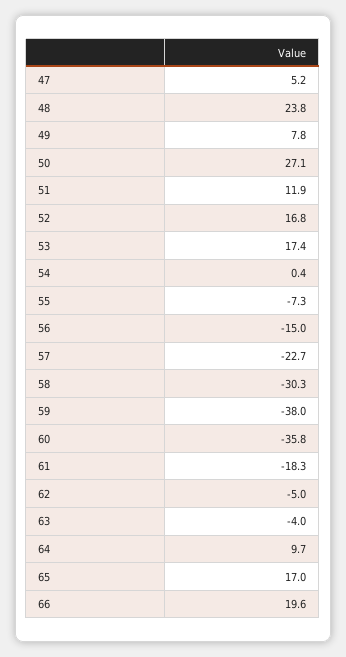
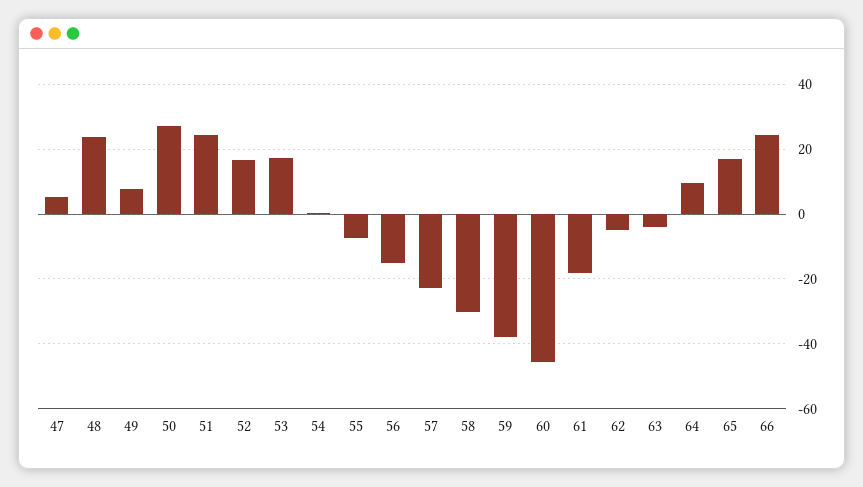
  {
    "47": 5.2,
    "48": 23.8,
    "49": 7.8,
    "50": 27.1,
-   "51": 11.9,
+   "51": 24,
    "52": 16.8,
    "53": 17.4,
    "54": 0.4,
    "55": -7.3,
    "56": -15,
    "57": -22.7,
    "58": -30.3,
    "59": -38,
-   "60": -35.8,
+   "60": -46,
    "61": -18.3,
    "62": -5,
    "63": -4,
    "64": 9.7,
    "65": 17,
-   "66": 19.6
+   "66": 24
  }

